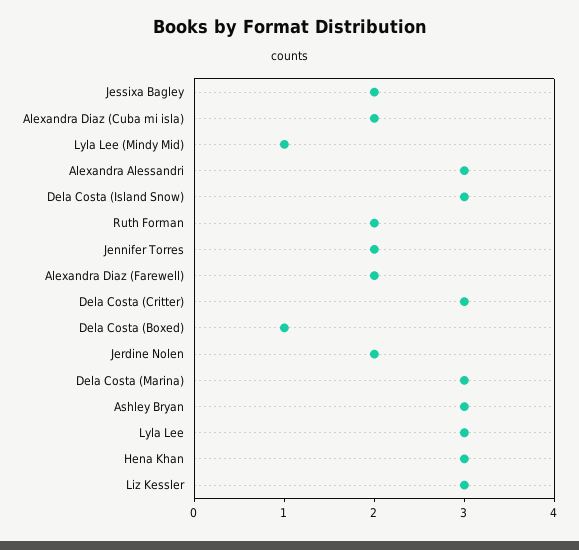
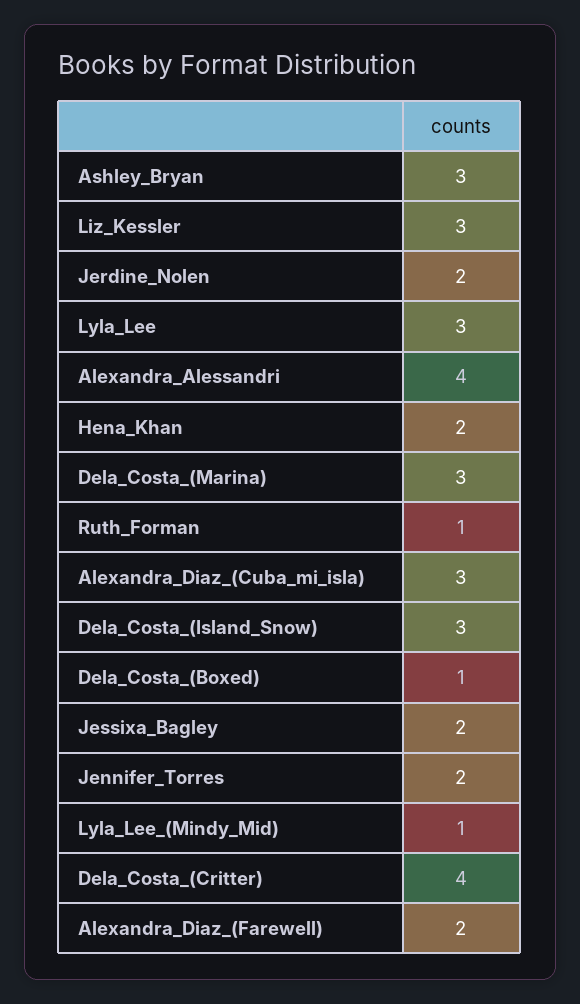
  {
    "Jessixa Bagley": 2,
-   "Alexandra Diaz (Cuba mi isla)": 2,
+   "Alexandra Diaz (Cuba mi isla)": 3,
    "Lyla Lee (Mindy Mid)": 1,
-   "Alexandra Alessandri": 3,
+   "Alexandra Alessandri": 4,
    "Dela Costa (Island Snow)": 3,
-   "Ruth Forman": 2,
+   "Ruth Forman": 1,
    "Jennifer Torres": 2,
    "Alexandra Diaz (Farewell)": 2,
-   "Dela Costa (Critter)": 3,
+   "Dela Costa (Critter)": 4,
    "Dela Costa (Boxed)": 1,
    "Jerdine Nolen": 2,
    "Dela Costa (Marina)": 3,
    "Ashley Bryan": 3,
    "Lyla Lee": 3,
-   "Hena Khan": 3,
+   "Hena Khan": 2,
    "Liz Kessler": 3
  }

